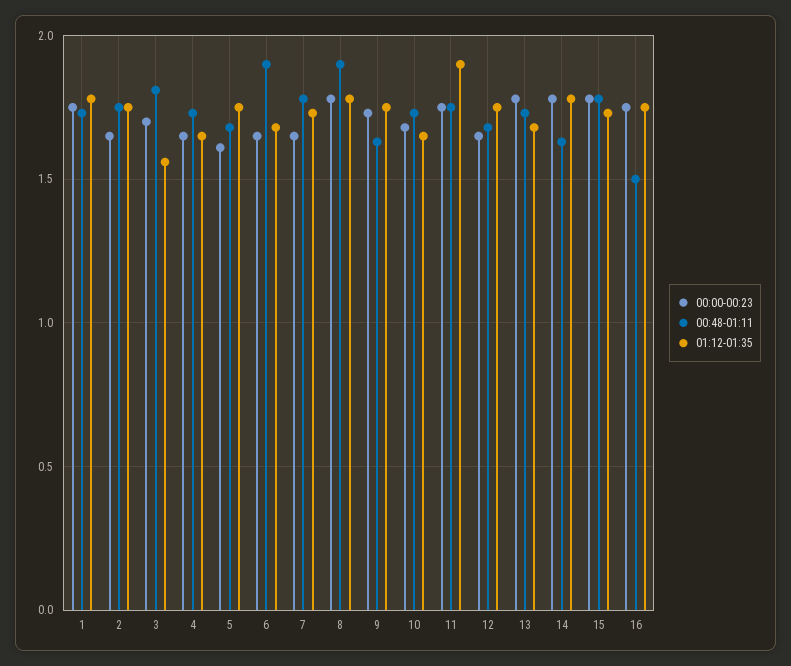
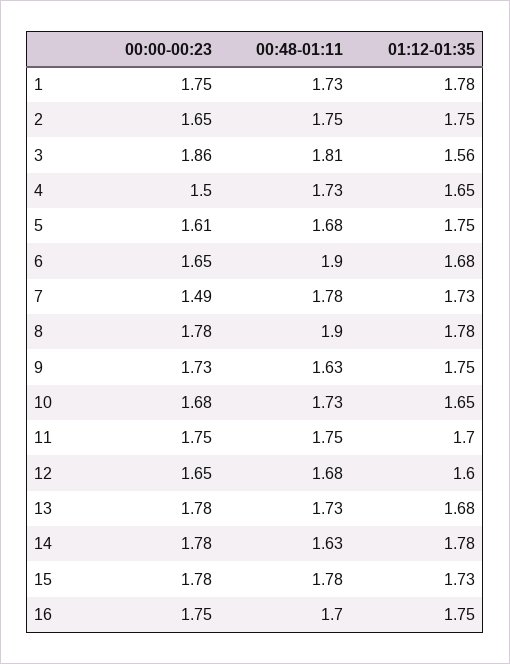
  {
    "00:00-00:23": {
      "1": 1.75,
      "2": 1.65,
-     "3": 1.7,
+     "3": 1.86,
-     "4": 1.65,
+     "4": 1.5,
      "5": 1.61,
      "6": 1.65,
-     "7": 1.65,
+     "7": 1.49,
      "8": 1.78,
      "9": 1.73,
      "10": 1.68,
      "11": 1.75,
      "12": 1.65,
      "13": 1.78,
      "14": 1.78,
      "15": 1.78,
      "16": 1.75
    },
    "00:48-01:11": {
      "1": 1.73,
      "2": 1.75,
      "3": 1.81,
      "4": 1.73,
      "5": 1.68,
      "6": 1.9,
      "7": 1.78,
      "8": 1.9,
      "9": 1.63,
      "10": 1.73,
      "11": 1.75,
      "12": 1.68,
      "13": 1.73,
      "14": 1.63,
      "15": 1.78,
-     "16": 1.5
+     "16": 1.7
    },
    "01:12-01:35": {
      "1": 1.78,
      "2": 1.75,
      "3": 1.56,
      "4": 1.65,
      "5": 1.75,
      "6": 1.68,
      "7": 1.73,
      "8": 1.78,
      "9": 1.75,
      "10": 1.65,
-     "11": 1.9,
+     "11": 1.7,
-     "12": 1.75,
+     "12": 1.6,
      "13": 1.68,
      "14": 1.78,
      "15": 1.73,
      "16": 1.75
    }
  }

